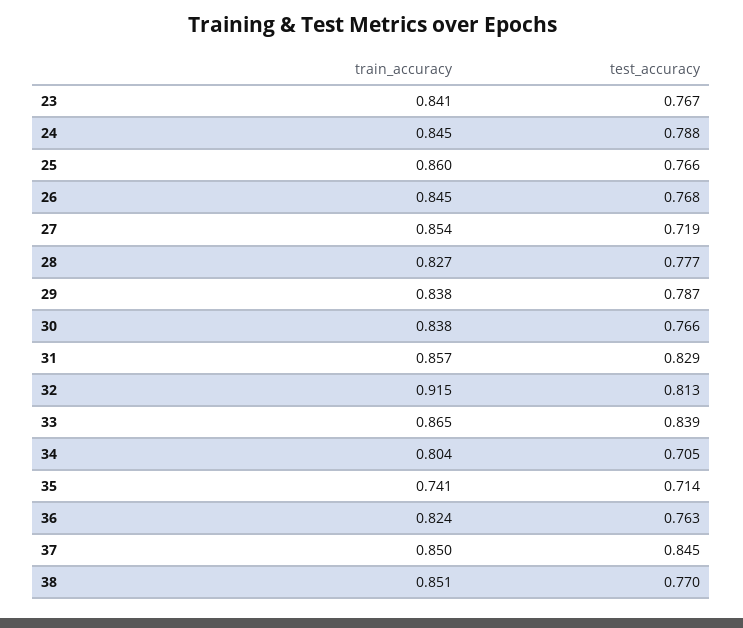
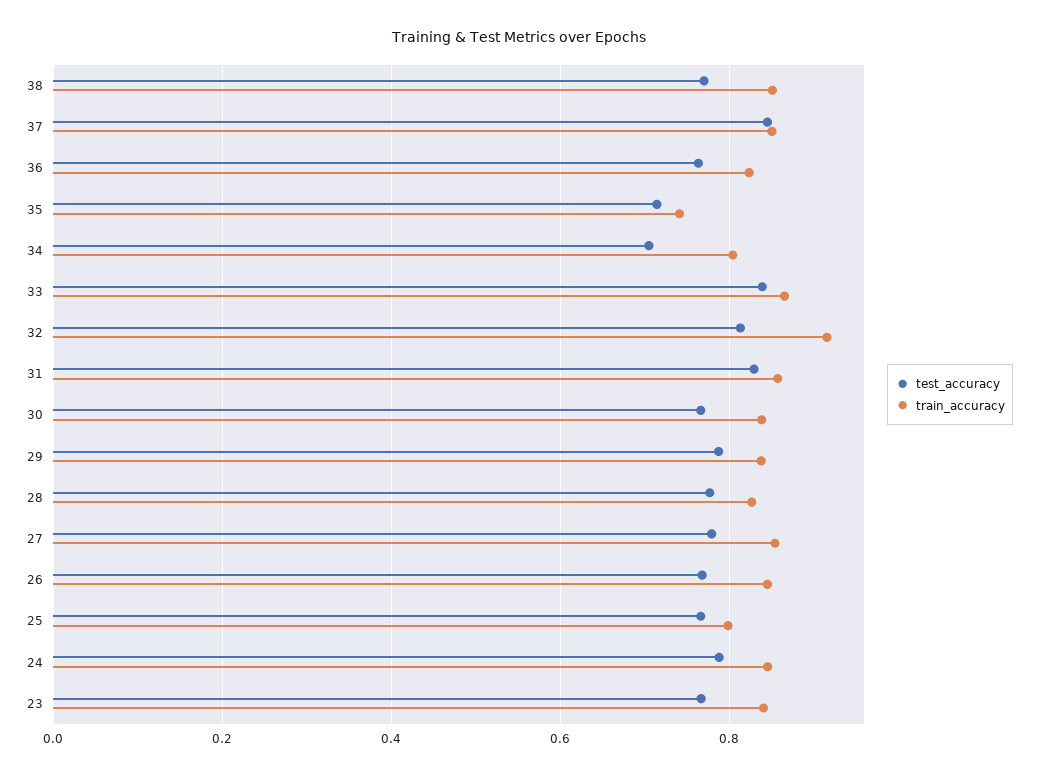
  {
    "train_accuracy": {
      "23": 0.841,
      "24": 0.845,
-     "25": 0.86,
+     "25": 0.8,
      "26": 0.845,
      "27": 0.854,
      "28": 0.827,
      "29": 0.838,
      "30": 0.838,
      "31": 0.857,
      "32": 0.915,
      "33": 0.865,
      "34": 0.804,
      "35": 0.741,
      "36": 0.824,
      "37": 0.85,
      "38": 0.851
    },
    "test_accuracy": {
      "23": 0.767,
      "24": 0.788,
      "25": 0.766,
      "26": 0.768,
-     "27": 0.719,
+     "27": 0.78,
      "28": 0.777,
      "29": 0.787,
      "30": 0.766,
      "31": 0.829,
      "32": 0.813,
      "33": 0.839,
      "34": 0.705,
      "35": 0.714,
      "36": 0.763,
      "37": 0.845,
      "38": 0.77
    }
  }

